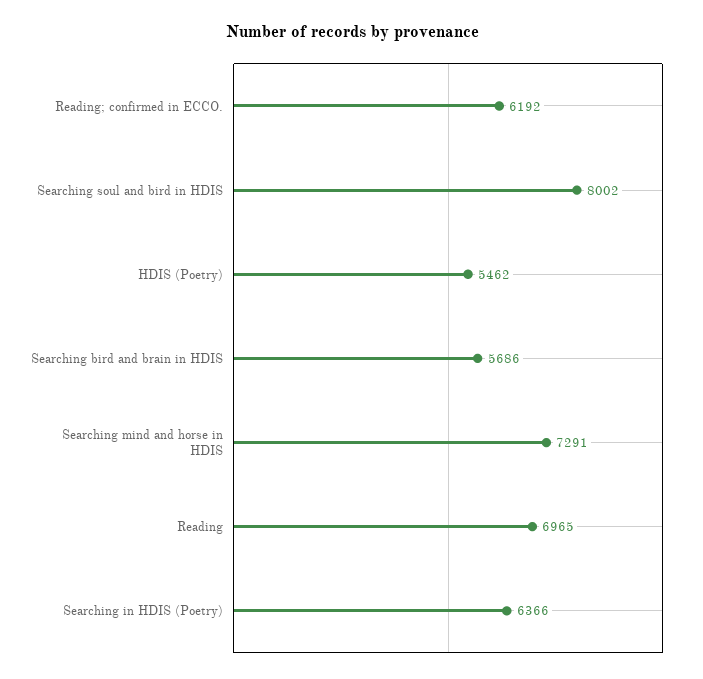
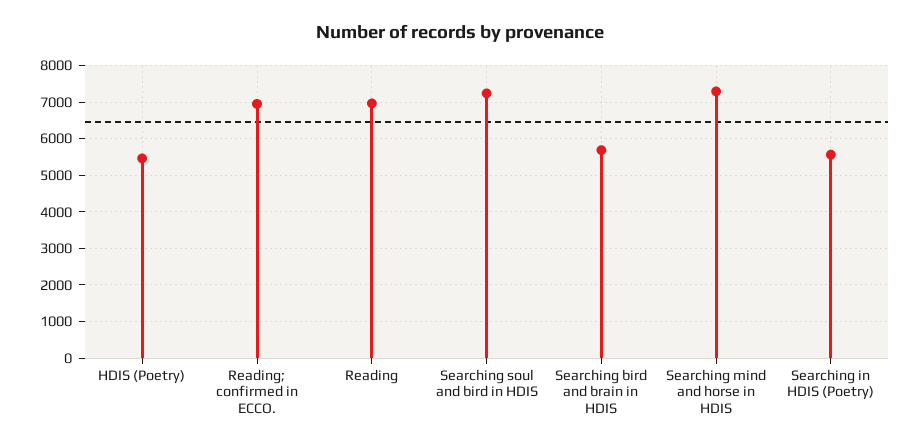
  {
-   "Reading; confirmed in ECCO.": 6192,
+   "Reading; confirmed in ECCO.": 7000,
-   "Searching soul and bird in HDIS": 8002,
+   "Searching soul and bird in HDIS": 7200,
    "HDIS (Poetry)": 5462,
    "Searching bird and brain in HDIS": 5686,
    "Searching mind and horse in HDIS": 7291,
    "Reading": 6965,
-   "Searching in HDIS (Poetry)": 6366
+   "Searching in HDIS (Poetry)": 5600
  }

